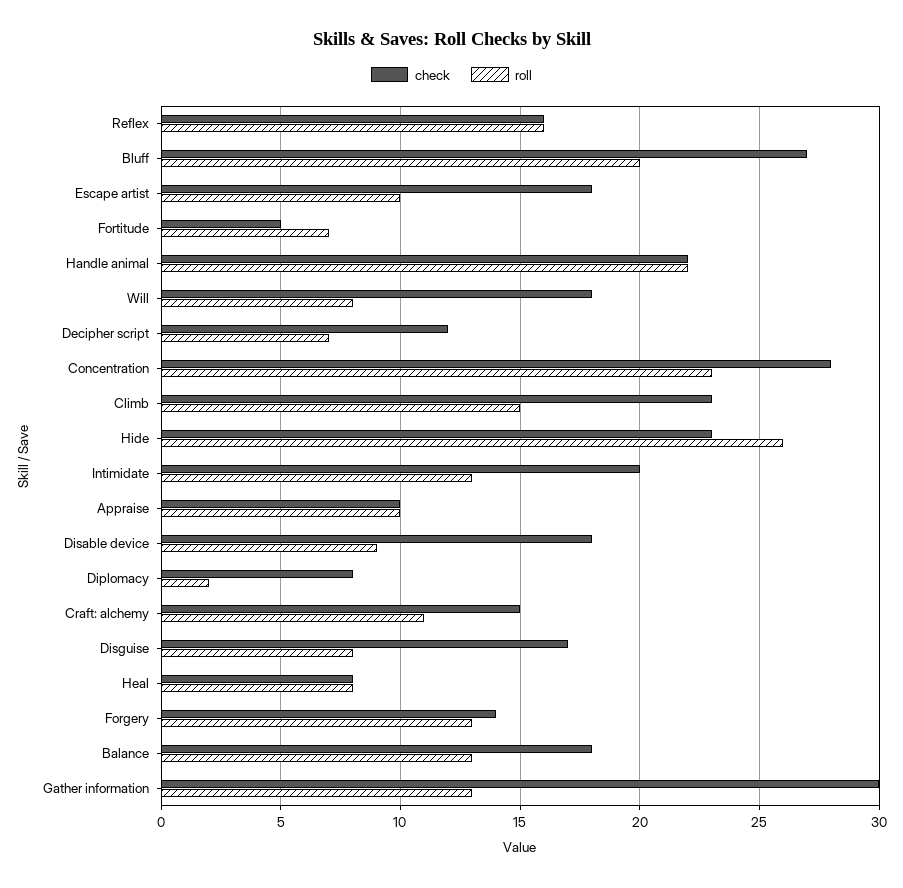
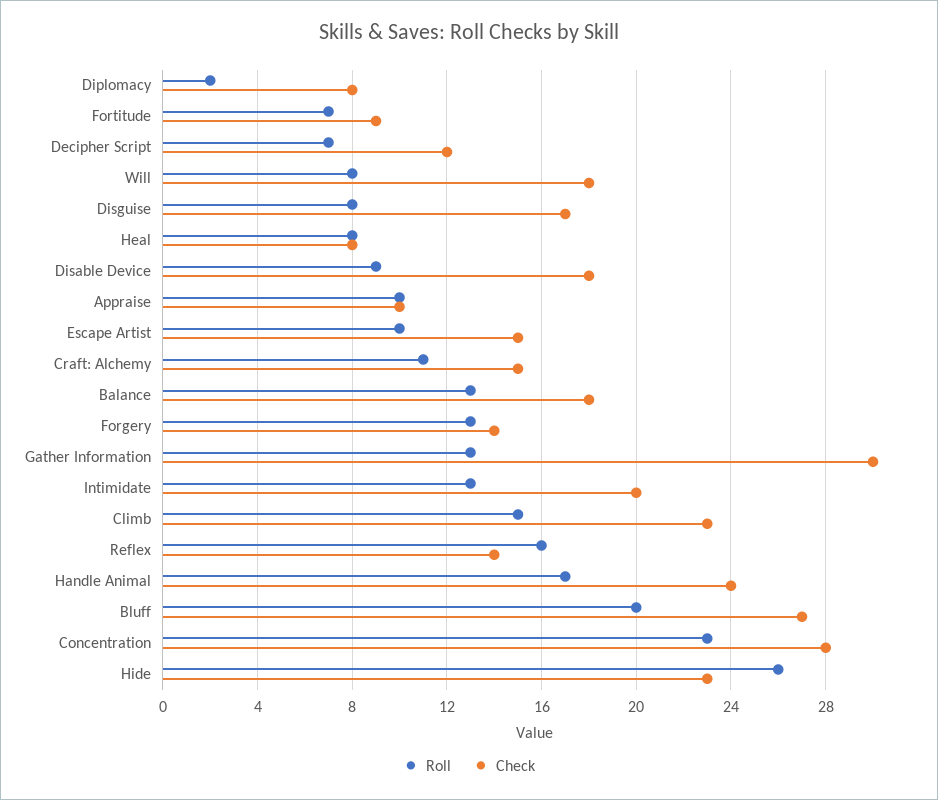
  {
    "check": {
-     "Reflex": 16,
+     "Reflex": 14,
      "Bluff": 27,
-     "Escape artist": 18,
+     "Escape artist": 15,
-     "Fortitude": 5,
+     "Fortitude": 9,
-     "Handle animal": 22,
+     "Handle animal": 24,
      "Will": 18,
      "Decipher script": 12,
      "Concentration": 28,
      "Climb": 23,
      "Hide": 23,
      "Intimidate": 20,
      "Appraise": 10,
      "Disable device": 18,
      "Diplomacy": 8,
      "Craft: alchemy": 15,
      "Disguise": 17,
      "Heal": 8,
      "Forgery": 14,
      "Balance": 18,
      "Gather information": 30
    },
    "roll": {
      "Reflex": 16,
      "Bluff": 20,
      "Escape artist": 10,
      "Fortitude": 7,
-     "Handle animal": 22,
+     "Handle animal": 17,
      "Will": 8,
      "Decipher script": 7,
      "Concentration": 23,
      "Climb": 15,
      "Hide": 26,
      "Intimidate": 13,
      "Appraise": 10,
      "Disable device": 9,
      "Diplomacy": 2,
      "Craft: alchemy": 11,
      "Disguise": 8,
      "Heal": 8,
      "Forgery": 13,
      "Balance": 13,
      "Gather information": 13
    }
  }

